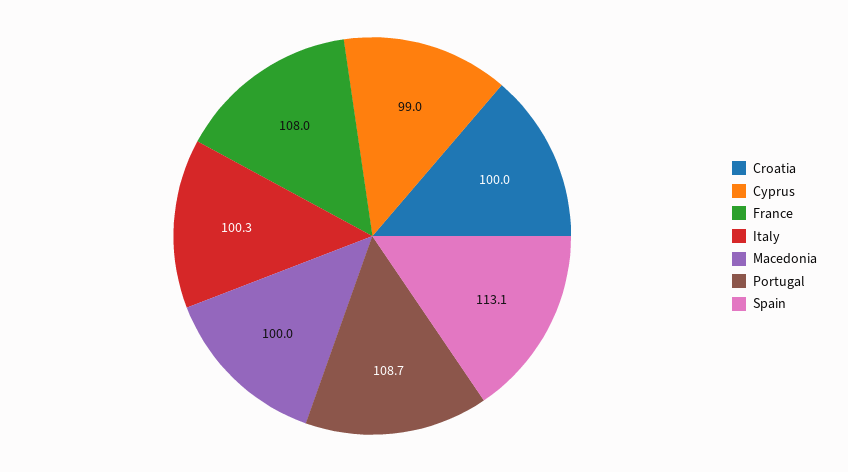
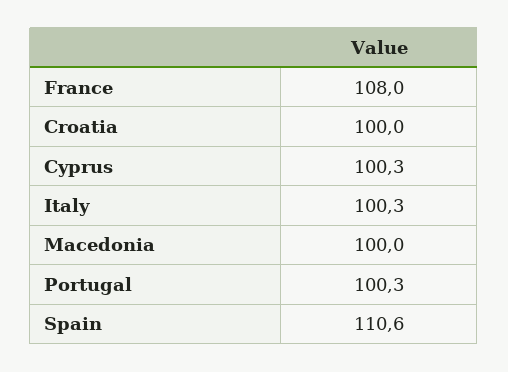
  {
    "Croatia": 100,
-   "Cyprus": 99,
+   "Cyprus": 100.3,
    "France": 108,
    "Italy": 100.3,
    "Macedonia": 100,
-   "Portugal": 108.7,
+   "Portugal": 100.3,
-   "Spain": 113.1
+   "Spain": 110.6
  }

